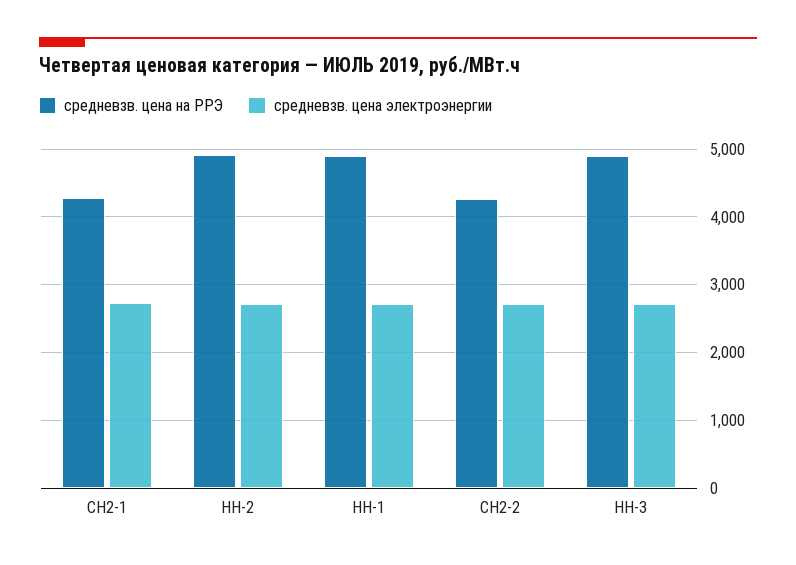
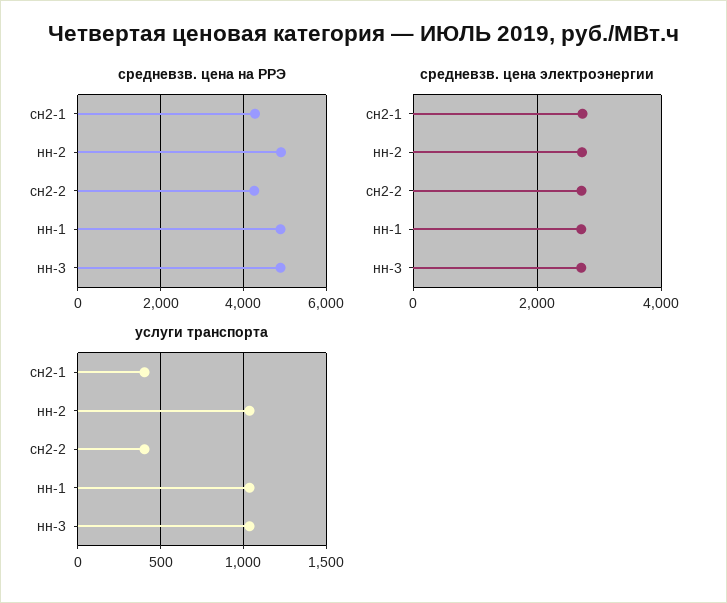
  {
    "средневзв. цена на РРЭ": {
      "СН2-1": 4300,
      "НН-2": 4900,
      "НН-1": 4900,
      "СН2-2": 4300,
      "НН-3": 4900
    },
    "средневзв. цена электроэнергии": {
      "СН2-1": 2700,
      "НН-2": 2700,
      "НН-1": 2700,
      "СН2-2": 2700,
      "НН-3": 2700
-   }
+   },
+   "услуги транспорта": {
+     "СН2-1": 400,
+     "НН-2": 1050,
+     "СН2-2": 400,
+     "НН-1": 1050,
+     "НН-3": 1050
+   }
  }

